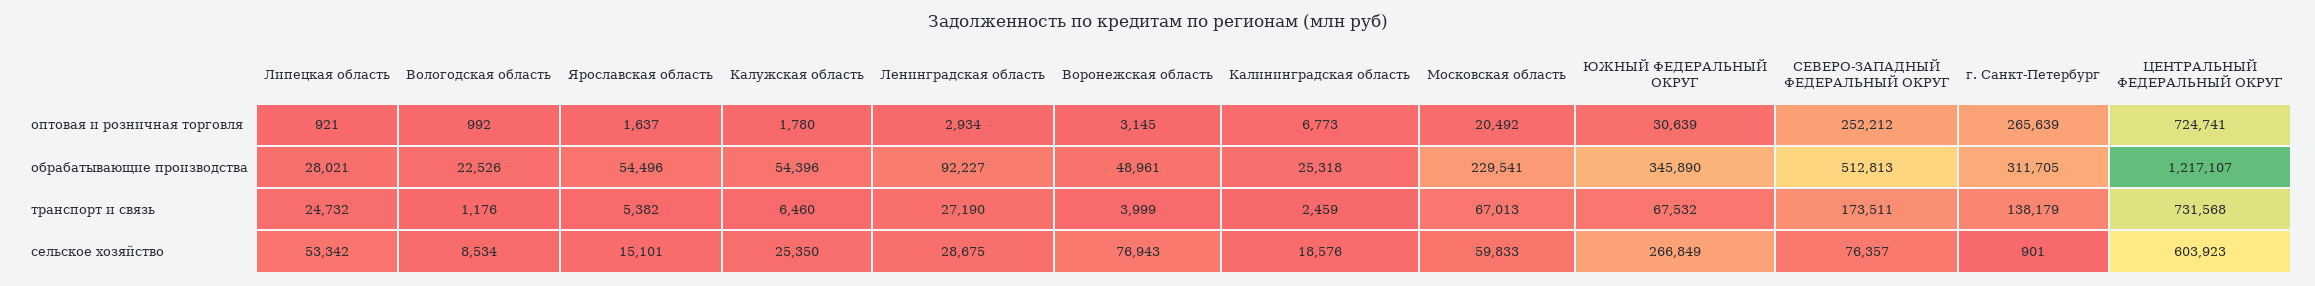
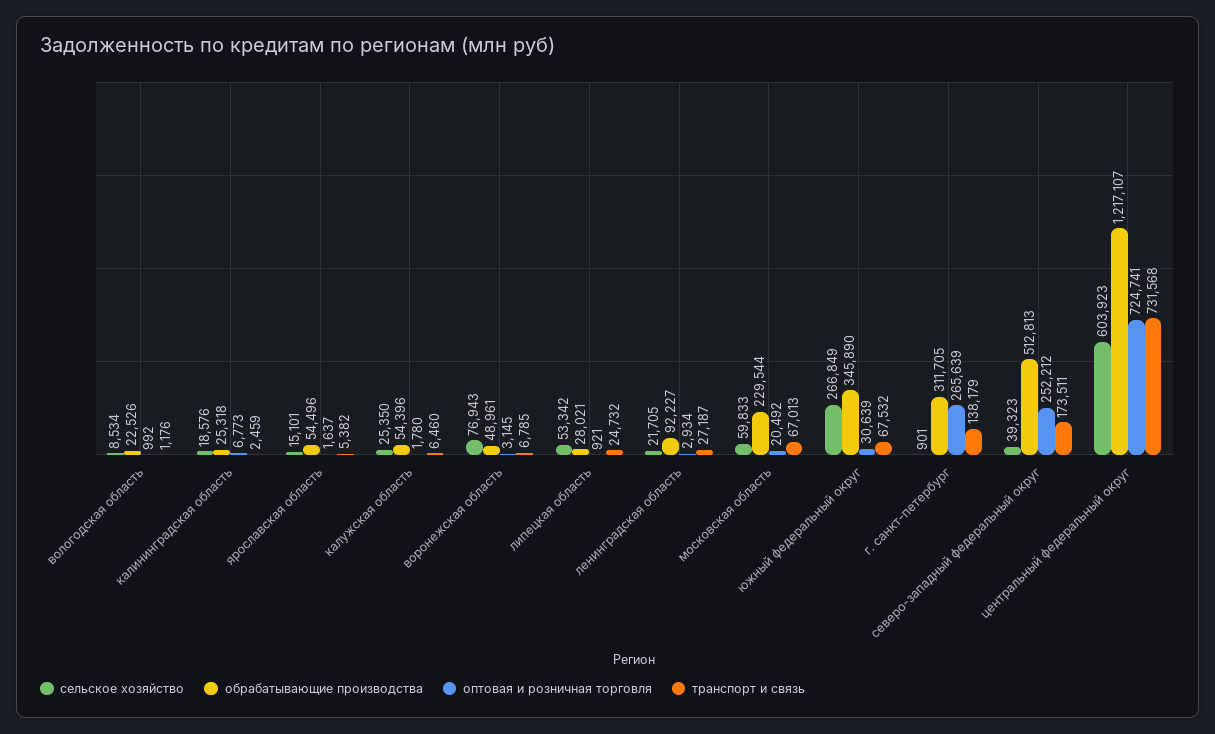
  {
    "оптовая и розничная торговля": {
      "Липецкая область": 921,
      "Вологодская область": 992,
      "Ярославская область": 1637,
      "Калужская область": 1780,
      "Ленинградская область": 2934,
      "Воронежская область": 3145,
      "Калининградская область": 6773,
      "Московская область": 20492,
      "ЮЖНЫЙ ФЕДЕРАЛЬНЫЙ ОКРУГ": 30639,
      "СЕВЕРО-ЗАПАДНЫЙ ФЕДЕРАЛЬНЫЙ ОКРУГ": 252212,
      "г. Санкт-Петербург": 265639,
      "ЦЕНТРАЛЬНЫЙ ФЕДЕРАЛЬНЫЙ ОКРУГ": 724741
    },
    "обрабатывающие производства": {
      "Липецкая область": 28021,
      "Вологодская область": 22526,
      "Ярославская область": 54496,
      "Калужская область": 54396,
      "Ленинградская область": 92227,
      "Воронежская область": 48961,
      "Калининградская область": 25318,
-     "Московская область": 229541,
+     "Московская область": 229544,
      "ЮЖНЫЙ ФЕДЕРАЛЬНЫЙ ОКРУГ": 345890,
      "СЕВЕРО-ЗАПАДНЫЙ ФЕДЕРАЛЬНЫЙ ОКРУГ": 512813,
      "г. Санкт-Петербург": 311705,
      "ЦЕНТРАЛЬНЫЙ ФЕДЕРАЛЬНЫЙ ОКРУГ": 1217107
    },
    "транспорт и связь": {
      "Липецкая область": 24732,
      "Вологодская область": 1176,
      "Ярославская область": 5382,
      "Калужская область": 6460,
-     "Ленинградская область": 27190,
+     "Ленинградская область": 27187,
-     "Воронежская область": 3999,
+     "Воронежская область": 6785,
      "Калининградская область": 2459,
      "Московская область": 67013,
      "ЮЖНЫЙ ФЕДЕРАЛЬНЫЙ ОКРУГ": 67532,
      "СЕВЕРО-ЗАПАДНЫЙ ФЕДЕРАЛЬНЫЙ ОКРУГ": 173511,
      "г. Санкт-Петербург": 138179,
      "ЦЕНТРАЛЬНЫЙ ФЕДЕРАЛЬНЫЙ ОКРУГ": 731568
    },
    "сельское хозяйство": {
      "Липецкая область": 53342,
      "Вологодская область": 8534,
      "Ярославская область": 15101,
      "Калужская область": 25350,
-     "Ленинградская область": 28675,
+     "Ленинградская область": 21705,
      "Воронежская область": 76943,
      "Калининградская область": 18576,
      "Московская область": 59833,
      "ЮЖНЫЙ ФЕДЕРАЛЬНЫЙ ОКРУГ": 266849,
-     "СЕВЕРО-ЗАПАДНЫЙ ФЕДЕРАЛЬНЫЙ ОКРУГ": 76357,
+     "СЕВЕРО-ЗАПАДНЫЙ ФЕДЕРАЛЬНЫЙ ОКРУГ": 39323,
      "г. Санкт-Петербург": 901,
      "ЦЕНТРАЛЬНЫЙ ФЕДЕРАЛЬНЫЙ ОКРУГ": 603923
    }
  }

